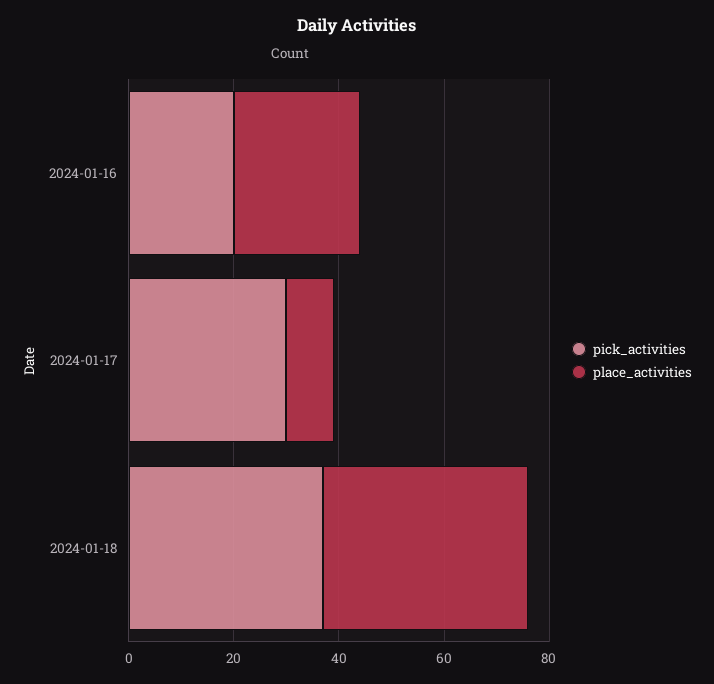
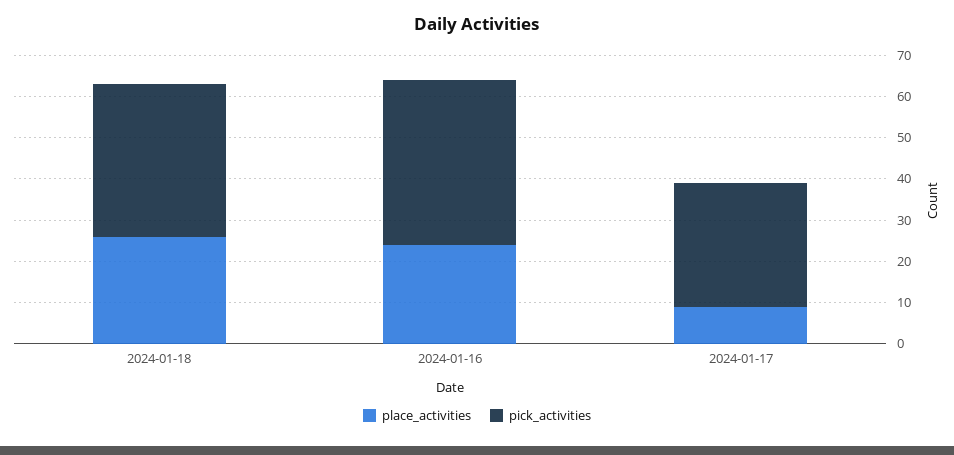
  {
    "pick_activities": {
-     "2024-01-16": 20,
+     "2024-01-16": 40,
      "2024-01-17": 30,
      "2024-01-18": 35
    },
    "place_activities": {
      "2024-01-16": 25,
      "2024-01-17": 10,
-     "2024-01-18": 40
+     "2024-01-18": 25
    }
  }

